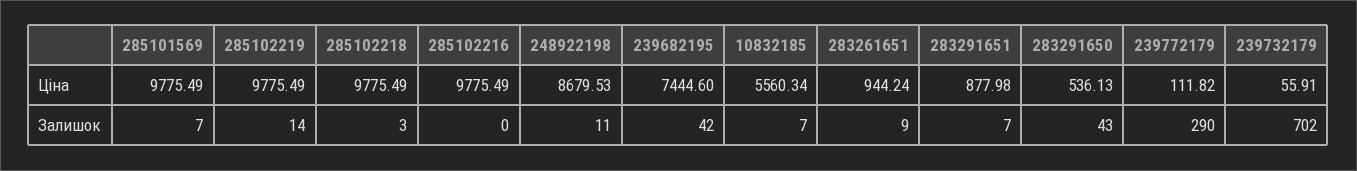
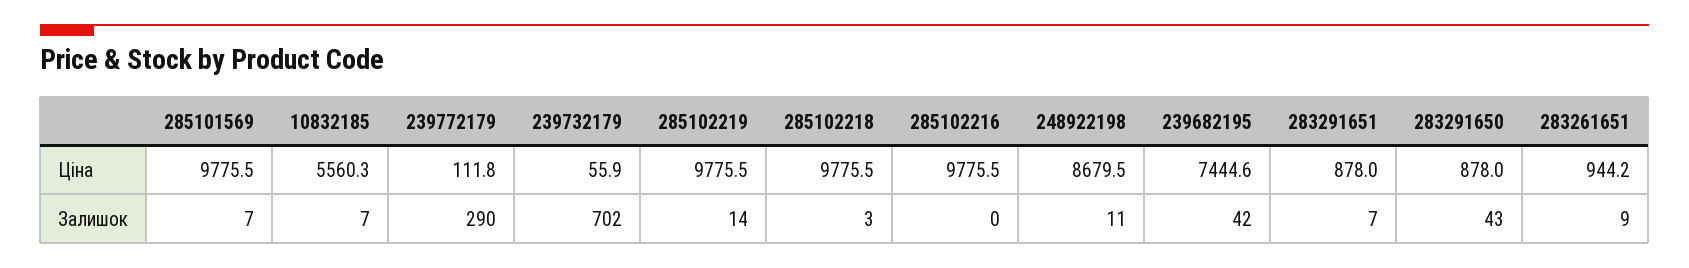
  {
    "285101569": {
      "Ціна": 9775.49,
      "Залишок": 7
    },
    "285102219": {
      "Ціна": 9775.49,
      "Залишок": 14
    },
    "285102218": {
      "Ціна": 9775.49,
      "Залишок": 3
    },
    "285102216": {
      "Ціна": 9775.49,
      "Залишок": 0
    },
    "248922198": {
      "Ціна": 8679.53,
      "Залишок": 11
    },
    "239682195": {
      "Ціна": 7444.6,
      "Залишок": 42
    },
    "10832185": {
      "Ціна": 5560.34,
      "Залишок": 7
    },
    "283261651": {
      "Ціна": 944.24,
      "Залишок": 9
    },
    "283291651": {
      "Ціна": 877.98,
      "Залишок": 7
    },
    "283291650": {
-     "Ціна": 536.13,
+     "Ціна": 878,
      "Залишок": 43
    },
    "239772179": {
      "Ціна": 111.82,
      "Залишок": 290
    },
    "239732179": {
      "Ціна": 55.91,
      "Залишок": 702
    }
  }

